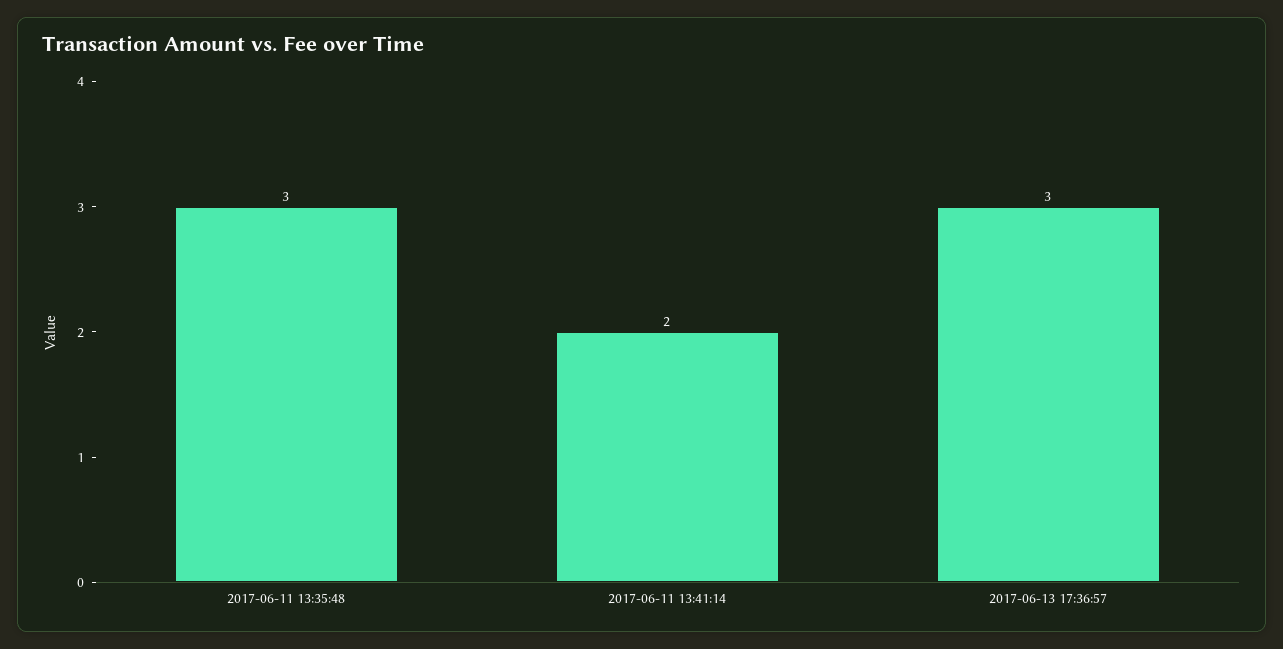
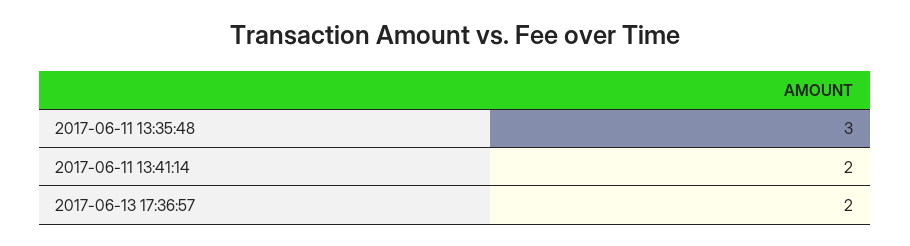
  {
    "2017-06-11 13:35:48": 3,
    "2017-06-11 13:41:14": 2,
-   "2017-06-13 17:36:57": 3
+   "2017-06-13 17:36:57": 2
  }

